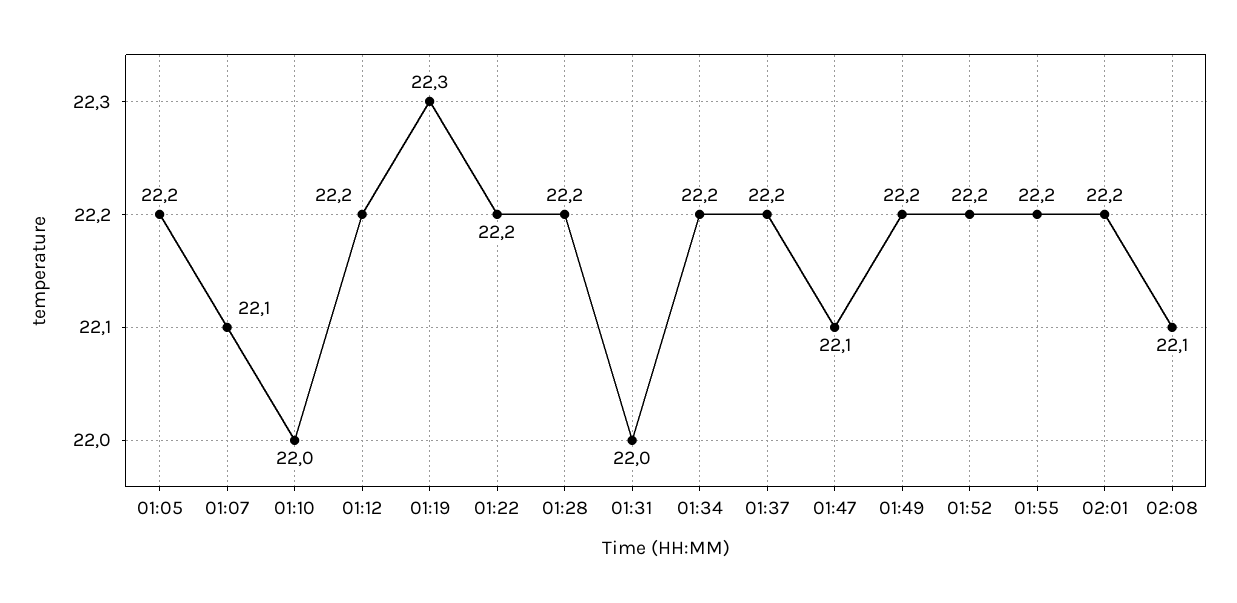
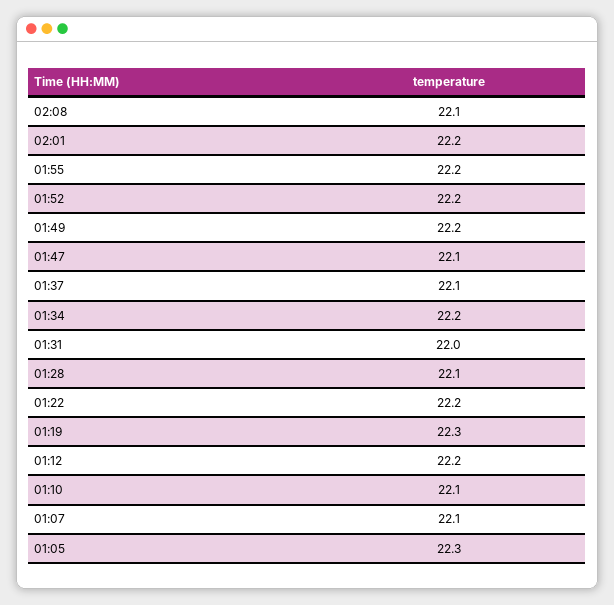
  {
-   "01:05": 22.2,
+   "01:05": 22.3,
    "01:07": 22.1,
-   "01:10": 22,
+   "01:10": 22.1,
    "01:12": 22.2,
    "01:19": 22.3,
    "01:22": 22.2,
-   "01:28": 22.2,
+   "01:28": 22.1,
    "01:31": 22,
    "01:34": 22.2,
-   "01:37": 22.2,
+   "01:37": 22.1,
    "01:47": 22.1,
    "01:49": 22.2,
    "01:52": 22.2,
    "01:55": 22.2,
    "02:01": 22.2,
    "02:08": 22.1
  }

